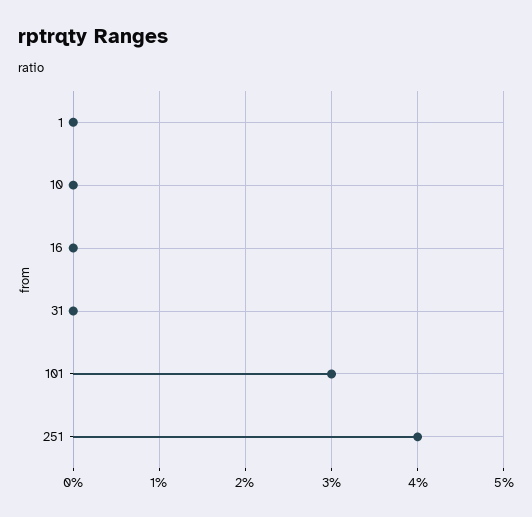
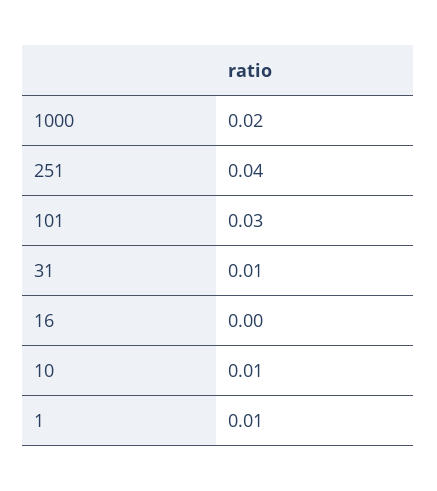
  {
-   "1": 0,
+   "1": 0.01,
-   "10": 0,
+   "10": 0.01,
    "16": 0,
-   "31": 0,
+   "31": 0.01,
    "101": 0.03,
-   "251": 0.04
+   "251": 0.04,
+   "1000": 0.02
  }

